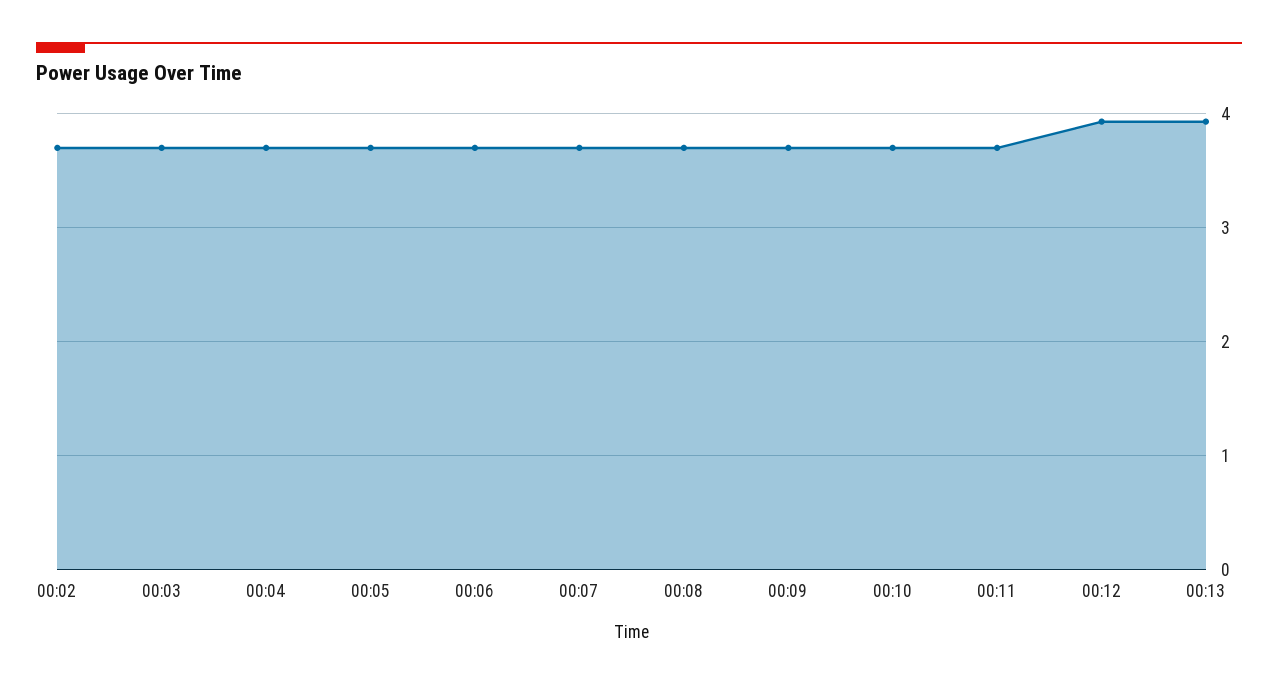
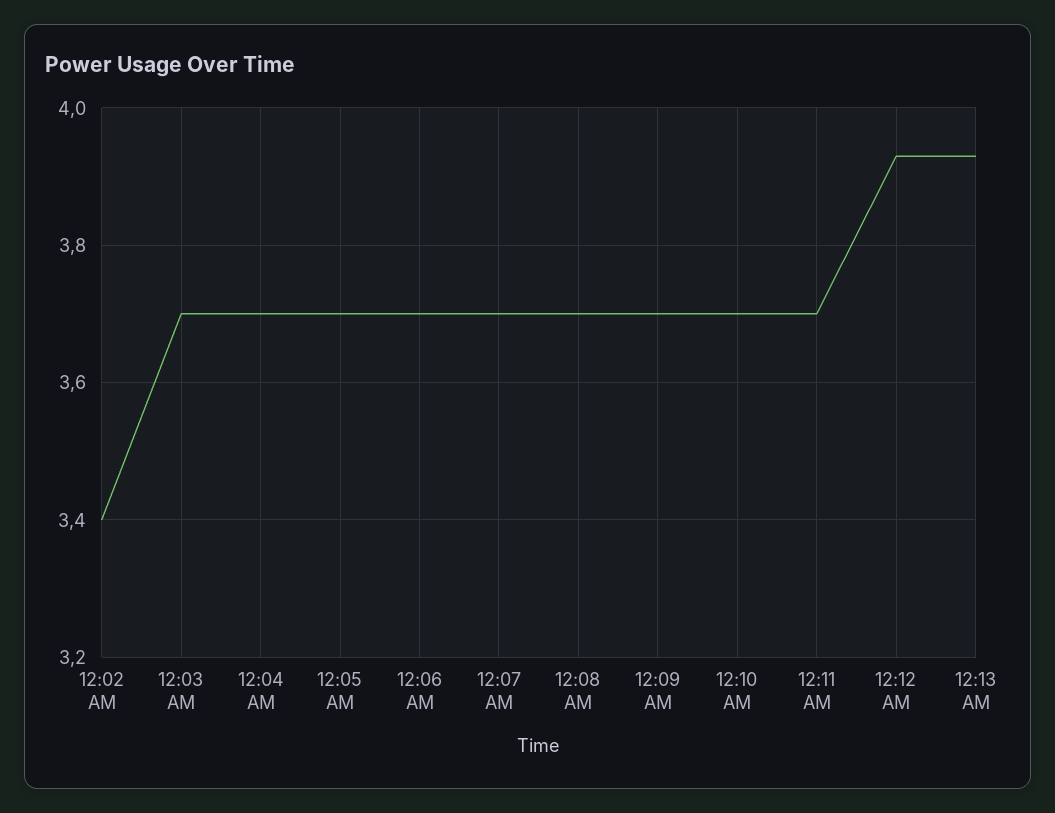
  {
-   "00:02": 3.7,
+   "00:02": 3.4,
    "00:03": 3.7,
    "00:04": 3.7,
    "00:05": 3.7,
    "00:06": 3.7,
    "00:07": 3.7,
    "00:08": 3.7,
    "00:09": 3.7,
    "00:10": 3.7,
    "00:11": 3.7,
    "00:12": 3.95,
    "00:13": 3.95
  }

